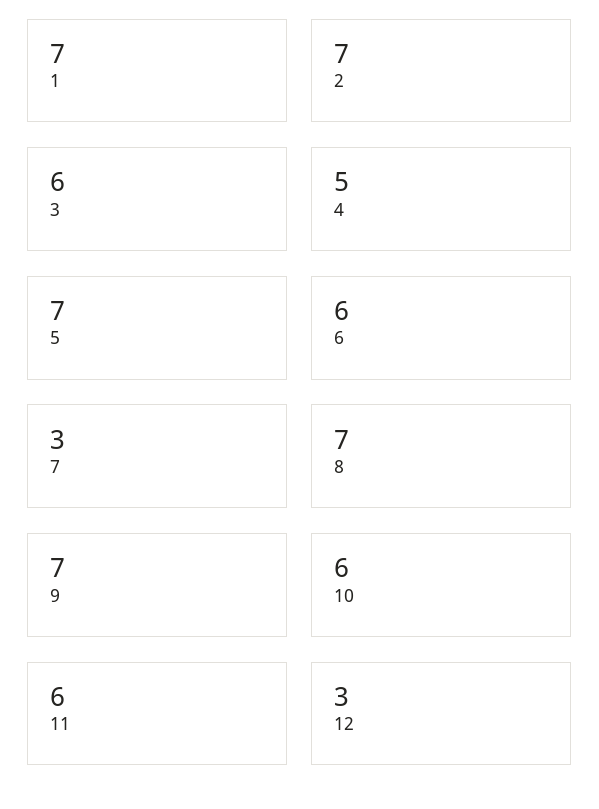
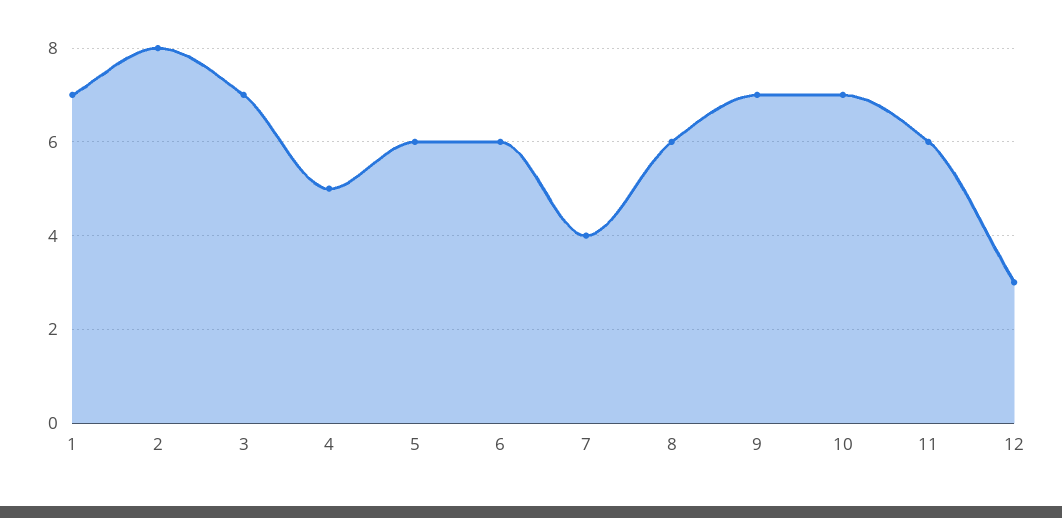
  {
    "1": 7,
-   "2": 7,
+   "2": 8,
-   "3": 6,
+   "3": 7,
    "4": 5,
-   "5": 7,
+   "5": 6,
    "6": 6,
-   "7": 3,
+   "7": 4,
-   "8": 7,
+   "8": 6,
    "9": 7,
-   "10": 6,
+   "10": 7,
    "11": 6,
    "12": 3
  }

